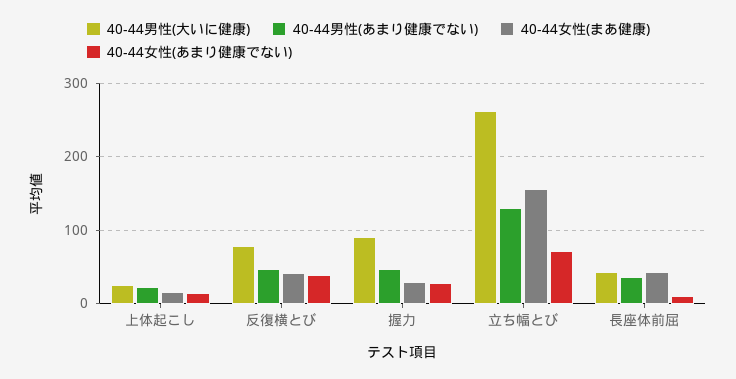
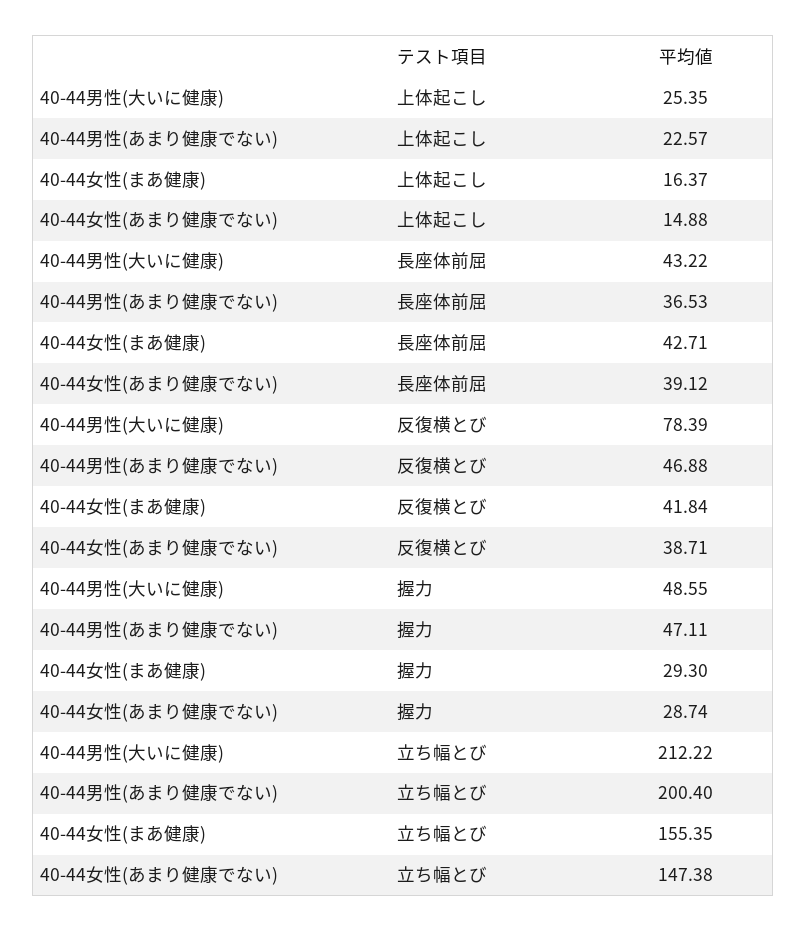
  {
    "40-44男性(大いに健康)": {
      "上体起こし": 25.35,
      "反復横とび": 78.39,
-     "握力": 90,
+     "握力": 48.55,
-     "立ち幅とび": 260,
+     "立ち幅とび": 212.22,
      "長座体前屈": 43.22
    },
    "40-44男性(あまり健康でない)": {
      "上体起こし": 22.57,
      "反復横とび": 46.88,
      "握力": 47.11,
-     "立ち幅とび": 130,
+     "立ち幅とび": 200.4,
      "長座体前屈": 36.53
    },
    "40-44女性(まあ健康)": {
      "上体起こし": 16.37,
      "反復横とび": 41.84,
      "握力": 29.3,
      "立ち幅とび": 155.35,
      "長座体前屈": 42.71
    },
    "40-44女性(あまり健康でない)": {
      "上体起こし": 14.88,
      "反復横とび": 38.71,
      "握力": 28.74,
-     "立ち幅とび": 70,
+     "立ち幅とび": 147.38,
-     "長座体前屈": 10
+     "長座体前屈": 39.12
    }
  }

